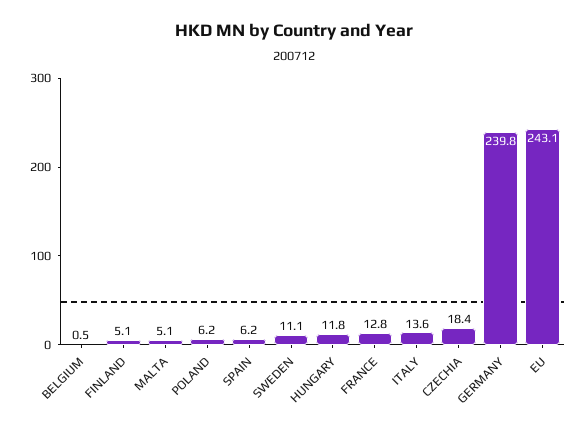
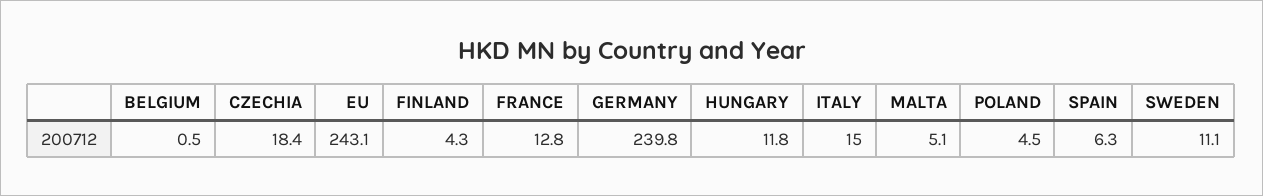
  {
    "BELGIUM": 0.5,
-   "FINLAND": 5.1,
+   "FINLAND": 4.3,
    "MALTA": 5.1,
-   "POLAND": 6.2,
+   "POLAND": 4.5,
-   "SPAIN": 6.2,
+   "SPAIN": 6.3,
    "SWEDEN": 11.1,
    "HUNGARY": 11.8,
    "FRANCE": 12.8,
-   "ITALY": 13.6,
+   "ITALY": 15,
    "CZECHIA": 18.4,
    "GERMANY": 239.8,
    "EU": 243.1
  }

